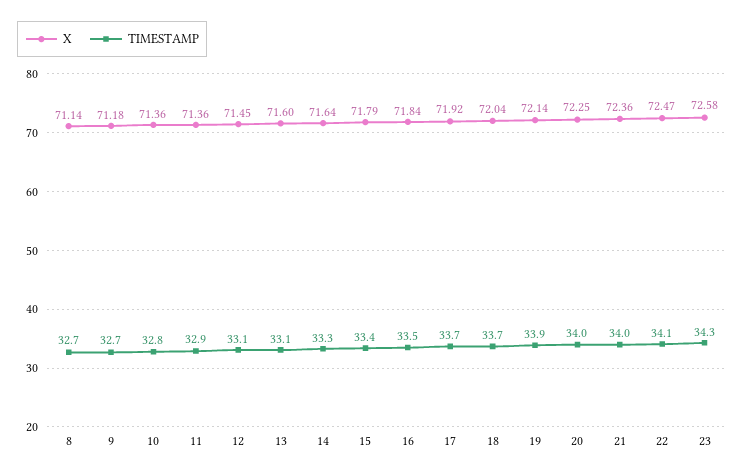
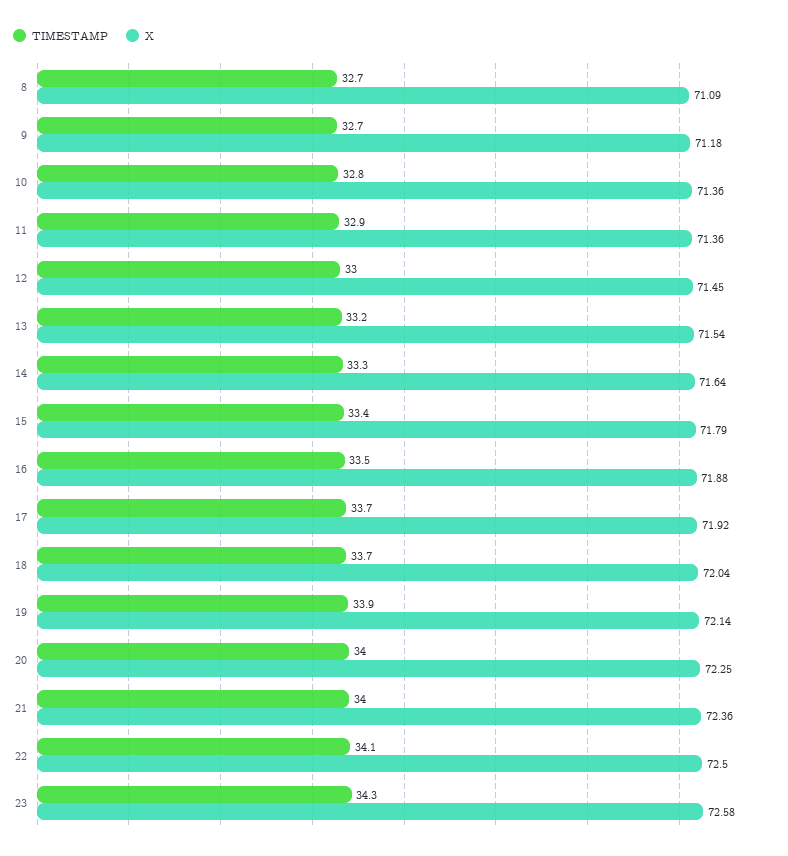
  {
    "X": {
-     "8": 71.14,
+     "8": 71.09,
      "9": 71.18,
      "10": 71.36,
      "11": 71.36,
      "12": 71.45,
-     "13": 71.6,
+     "13": 71.54,
      "14": 71.64,
      "15": 71.79,
-     "16": 71.84,
+     "16": 71.88,
      "17": 71.92,
      "18": 72.04,
      "19": 72.14,
      "20": 72.25,
      "21": 72.36,
-     "22": 72.47,
+     "22": 72.5,
      "23": 72.58
    },
    "TIMESTAMP": {
      "8": 32.7,
      "9": 32.7,
      "10": 32.8,
      "11": 32.9,
-     "12": 33.1,
+     "12": 33,
-     "13": 33.1,
+     "13": 33.2,
      "14": 33.3,
      "15": 33.4,
      "16": 33.5,
      "17": 33.7,
      "18": 33.7,
      "19": 33.9,
      "20": 34,
      "21": 34,
      "22": 34.1,
      "23": 34.3
    }
  }

